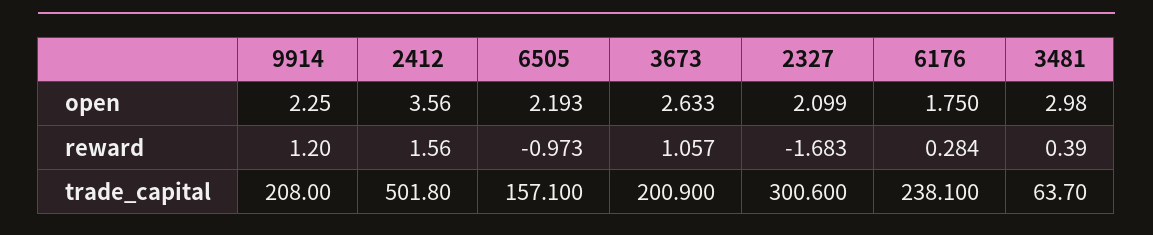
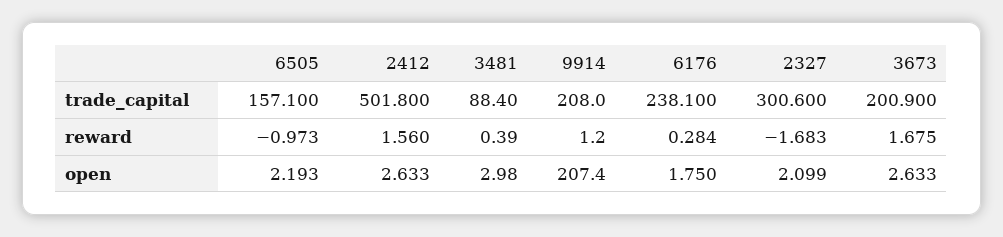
  {
    "9914": {
-     "open": 2.25,
+     "open": 207.4,
      "reward": 1.2,
      "trade_capital": 208
    },
    "2412": {
-     "open": 3.56,
+     "open": 2.633,
      "reward": 1.56,
      "trade_capital": 501.8
    },
    "6505": {
      "open": 2.193,
      "reward": -0.973,
      "trade_capital": 157.1
    },
    "3673": {
      "open": 2.633,
-     "reward": 1.057,
+     "reward": 1.675,
      "trade_capital": 200.9
    },
    "2327": {
      "open": 2.099,
      "reward": -1.683,
      "trade_capital": 300.6
    },
    "6176": {
      "open": 1.75,
      "reward": 0.284,
      "trade_capital": 238.1
    },
    "3481": {
      "open": 2.98,
      "reward": 0.39,
-     "trade_capital": 63.7
+     "trade_capital": 88.4
    }
  }

